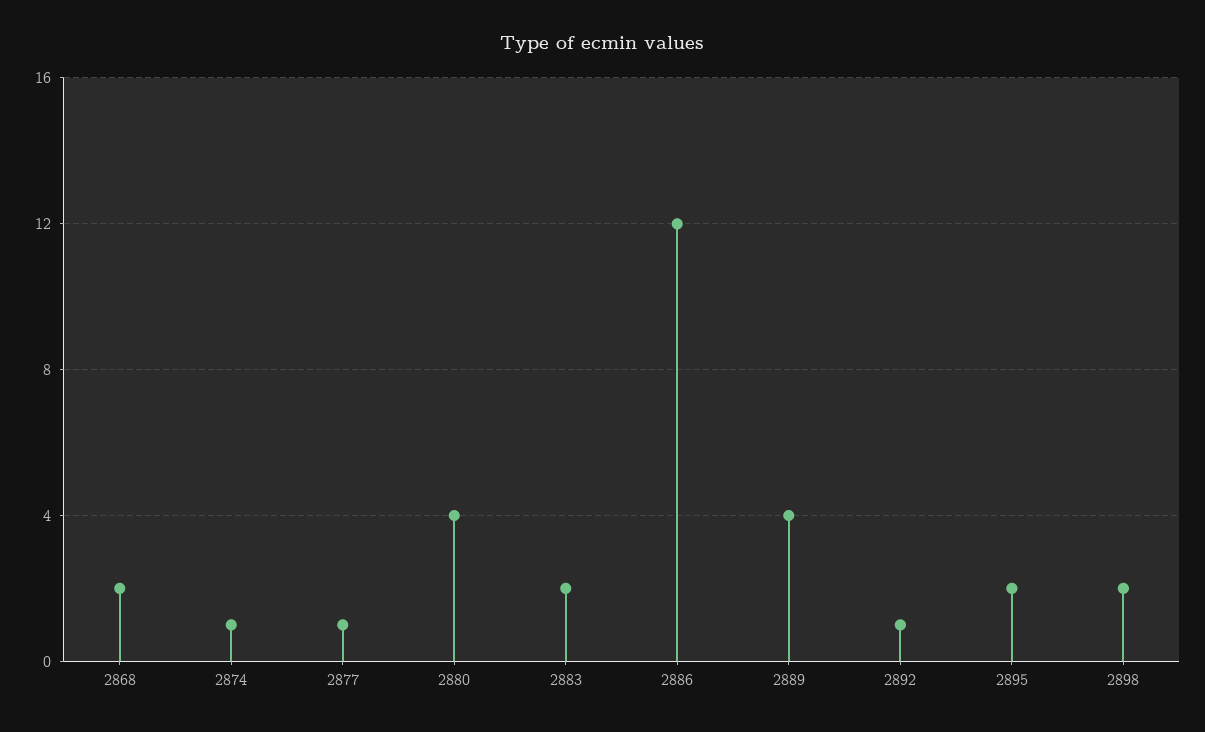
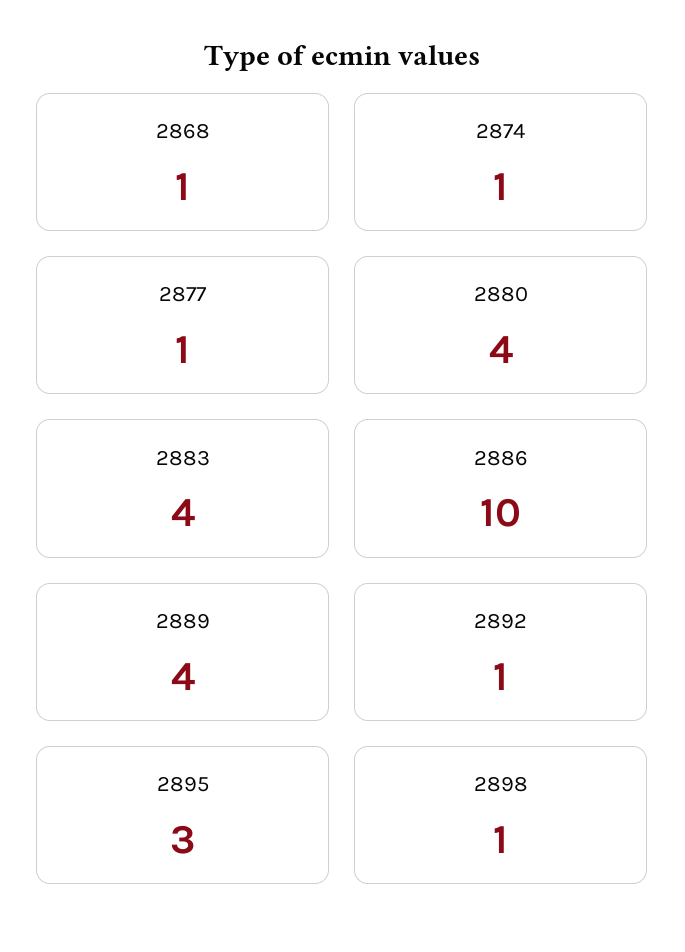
  {
-   "2868": 2,
+   "2868": 1,
    "2874": 1,
    "2877": 1,
    "2880": 4,
-   "2883": 2,
+   "2883": 4,
-   "2886": 12,
+   "2886": 10,
    "2889": 4,
    "2892": 1,
-   "2895": 2,
+   "2895": 3,
-   "2898": 2
+   "2898": 1
  }

